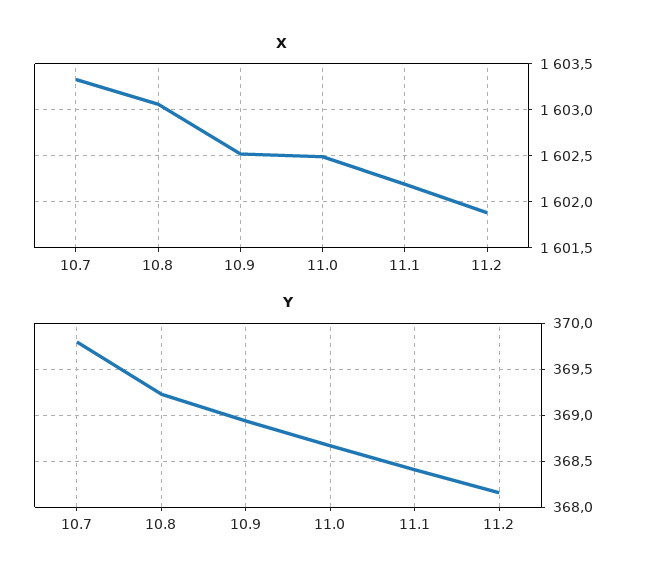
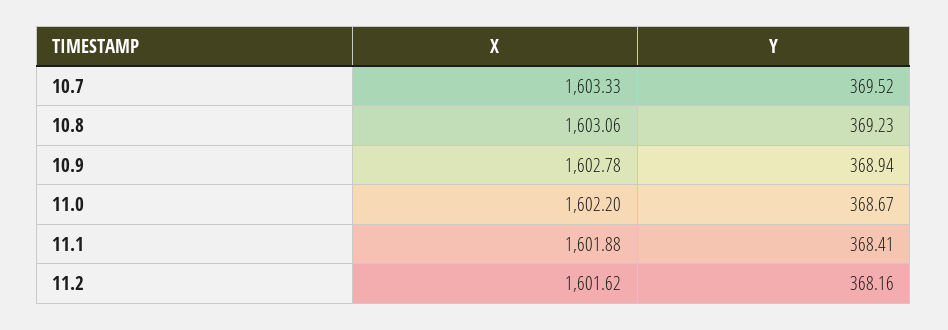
  {
    "X": {
      "10.7": 1603.33,
      "10.8": 1603.06,
-     "10.9": 1602.5,
+     "10.9": 1602.78,
-     "11.0": 1602.5,
+     "11.0": 1602.2,
-     "11.1": 1602.2,
+     "11.1": 1601.88,
-     "11.2": 1601.9
+     "11.2": 1601.62
    },
    "Y": {
-     "10.7": 369.8,
+     "10.7": 369.52,
      "10.8": 369.23,
      "10.9": 368.94,
      "11.0": 368.67,
      "11.1": 368.41,
      "11.2": 368.16
    }
  }

